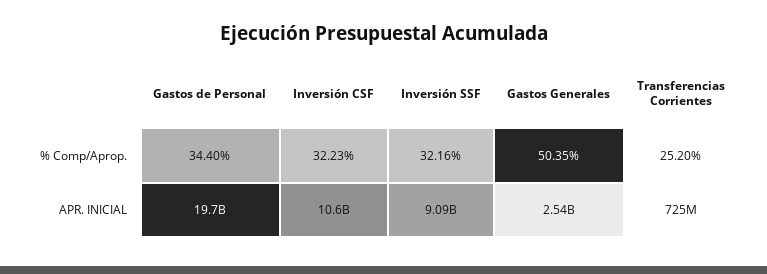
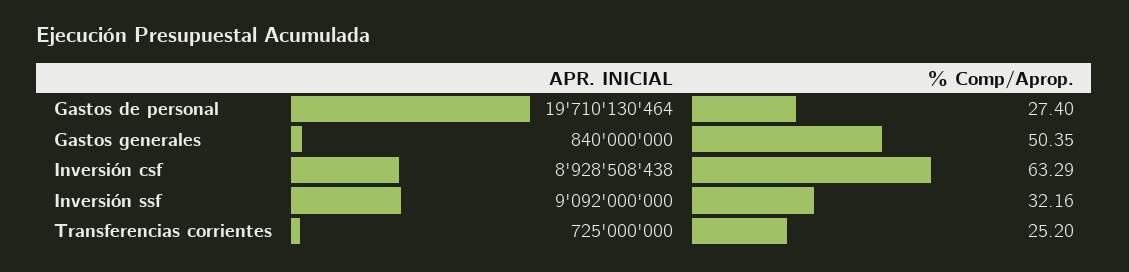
  {
    "Gastos de Personal": {
-     "% Comp/Aprop.": 34.4,
+     "% Comp/Aprop.": 27.4,
      "APR. INICIAL": 19710130464
    },
    "Inversión CSF": {
-     "% Comp/Aprop.": 32.23,
+     "% Comp/Aprop.": 63.29,
-     "APR. INICIAL": 10600000000
+     "APR. INICIAL": 8928508438
    },
    "Inversión SSF": {
      "% Comp/Aprop.": 32.16,
      "APR. INICIAL": 9092000000
    },
    "Gastos Generales": {
      "% Comp/Aprop.": 50.35,
-     "APR. INICIAL": 2540000000
+     "APR. INICIAL": 840000000
    },
    "Transferencias Corrientes": {
      "% Comp/Aprop.": 25.2,
      "APR. INICIAL": 725000000
    }
  }

